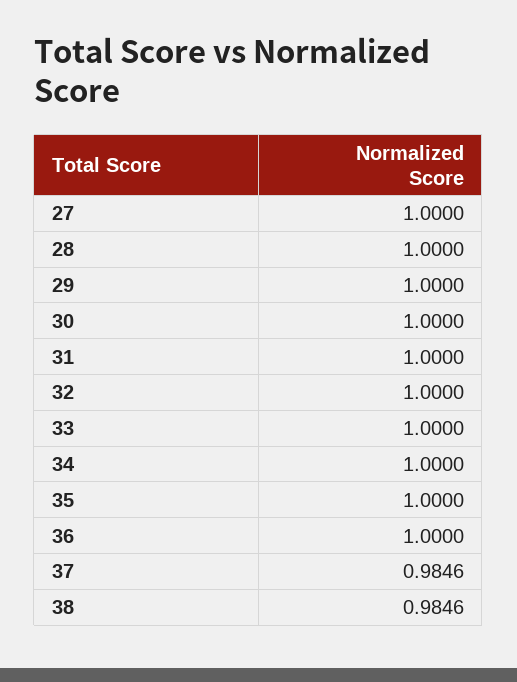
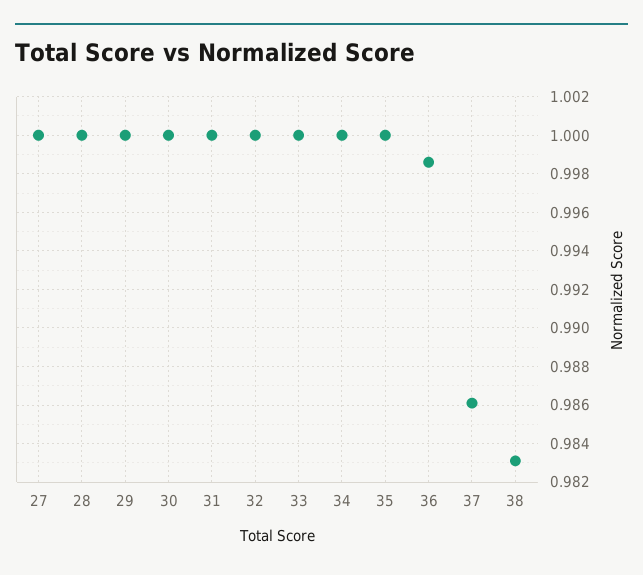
  {
    "27": 1,
    "28": 1,
    "29": 1,
    "30": 1,
    "31": 1,
    "32": 1,
    "33": 1,
    "34": 1,
    "35": 1,
-   "36": 1,
+   "36": 0.9985,
-   "37": 0.9846,
+   "37": 0.986,
-   "38": 0.9846
+   "38": 0.983
  }

